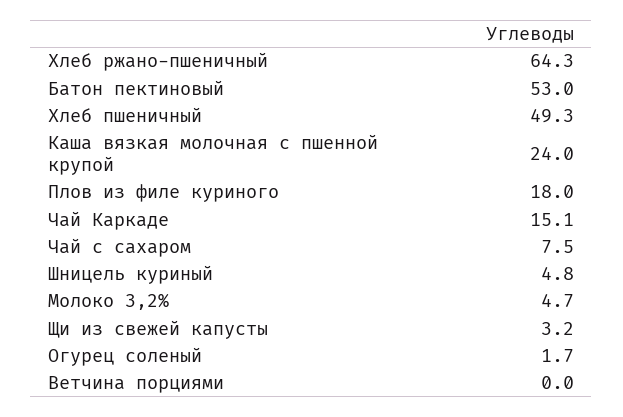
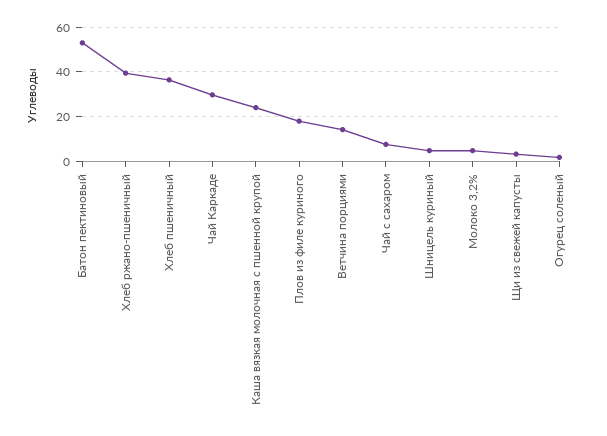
  {
-   "Хлеб ржано-пшеничный": 64.3,
+   "Хлеб ржано-пшеничный": 40,
    "Батон пектиновый": 53,
-   "Хлеб пшеничный": 49.3,
+   "Хлеб пшеничный": 35,
    "Каша вязкая молочная с пшенной крупой": 24,
    "Плов из филе куриного": 18,
-   "Чай Каркаде": 15.1,
+   "Чай Каркаде": 30,
    "Чай с сахаром": 7.5,
    "Шницель куриный": 4.8,
    "Молоко 3,2%": 4.7,
    "Щи из свежей капусты": 3.2,
    "Огурец соленый": 1.7,
-   "Ветчина порциями": 0
+   "Ветчина порциями": 15
  }

